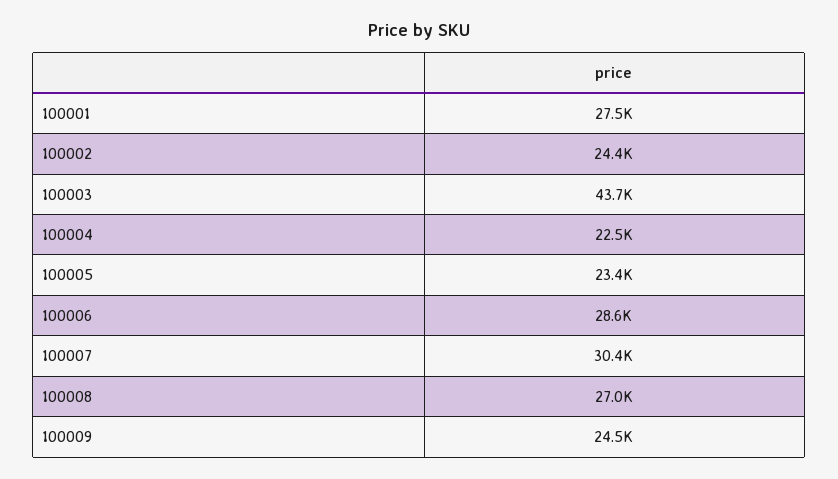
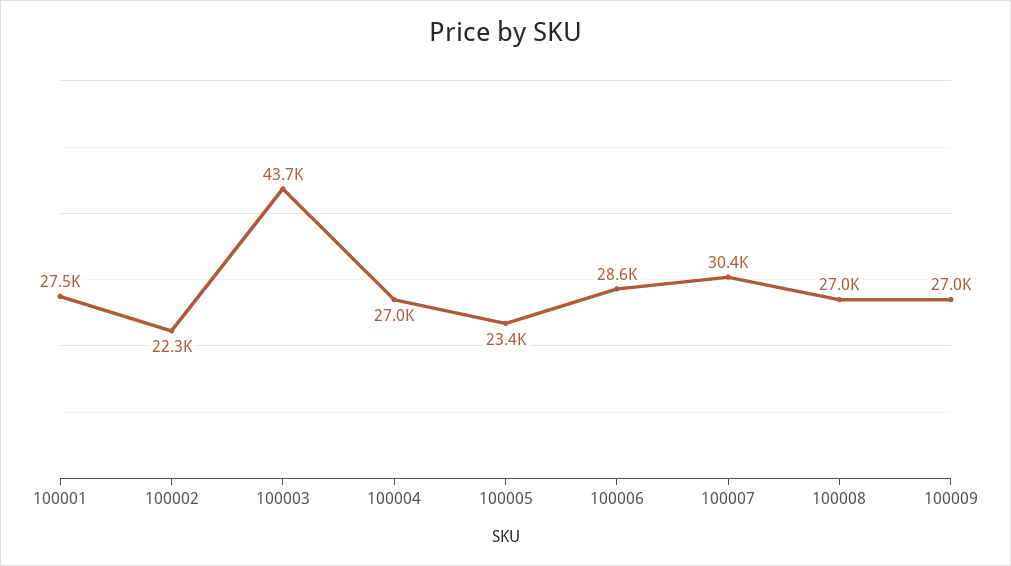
  {
    "100001": 27500,
-   "100002": 24400,
+   "100002": 22300,
    "100003": 43700,
-   "100004": 22500,
+   "100004": 27000,
    "100005": 23400,
    "100006": 28600,
    "100007": 30400,
    "100008": 27000,
-   "100009": 24500
+   "100009": 27000
  }

